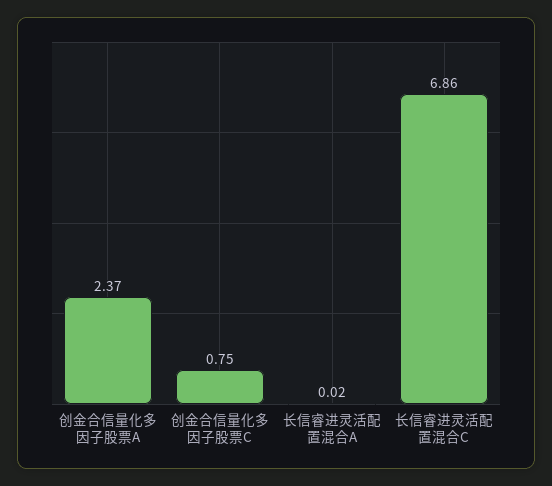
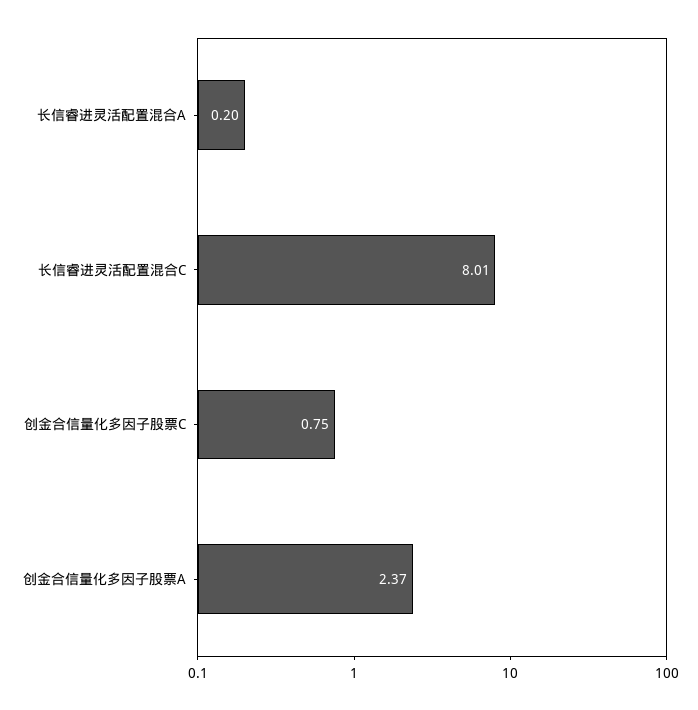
  {
    "创金合信量化多因子股票A": 2.37,
    "创金合信量化多因子股票C": 0.75,
-   "长信睿进灵活配置混合A": 0.02,
+   "长信睿进灵活配置混合A": 0.2,
-   "长信睿进灵活配置混合C": 6.86
+   "长信睿进灵活配置混合C": 8.01
  }

